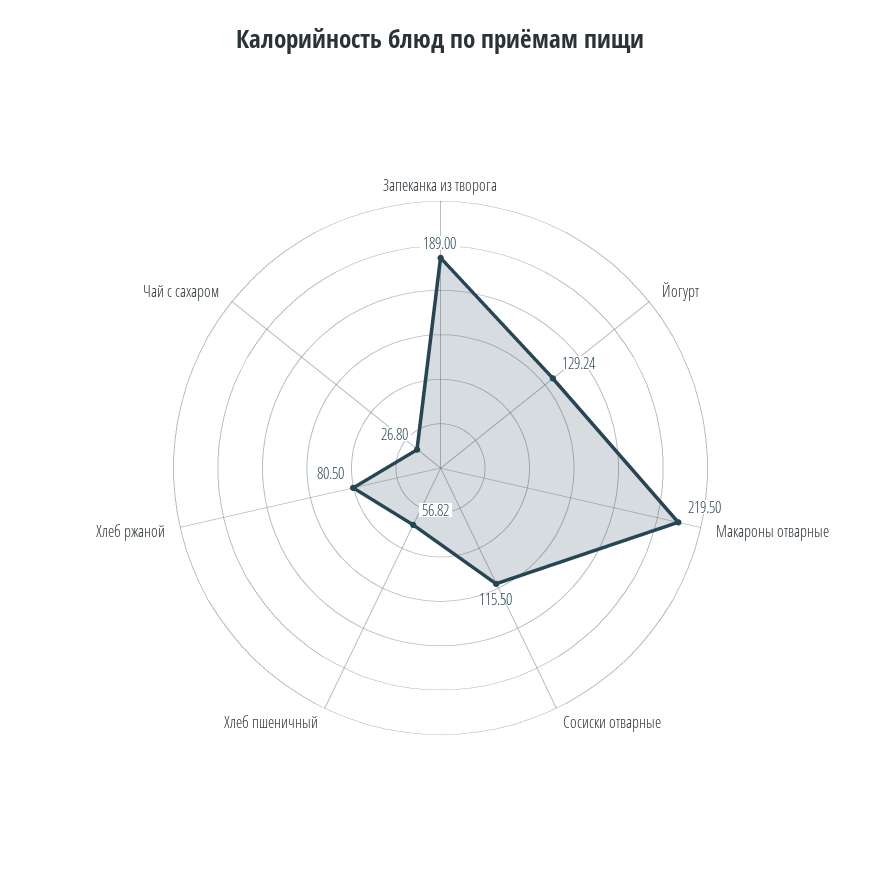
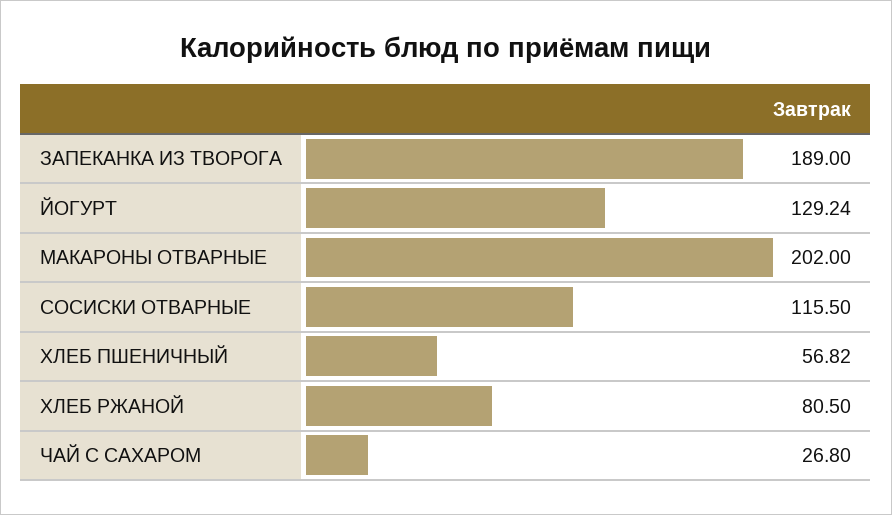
  {
    "Запеканка из творога": 189,
    "Йогурт": 129.24,
-   "Макароны отварные": 219.5,
+   "Макароны отварные": 202,
    "Сосиски отварные": 115.5,
    "Хлеб пшеничный": 56.82,
    "Хлеб ржаной": 80.5,
    "Чай с сахаром": 26.8
  }

